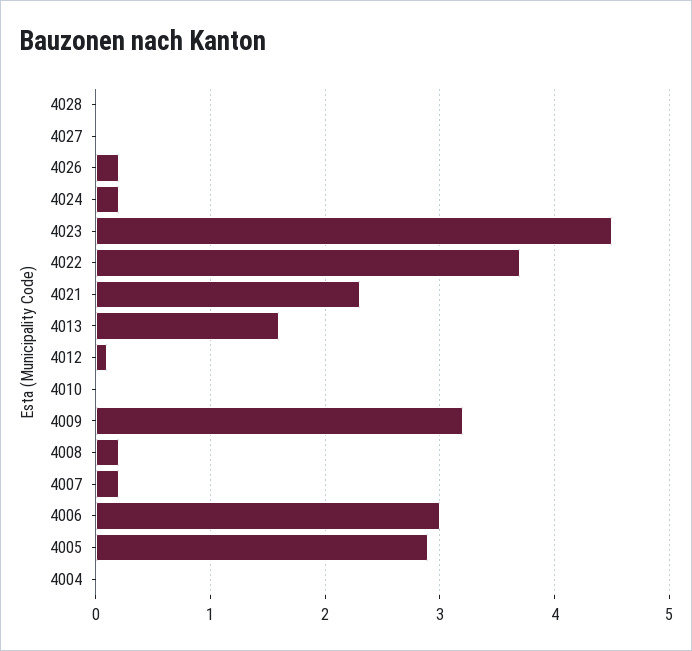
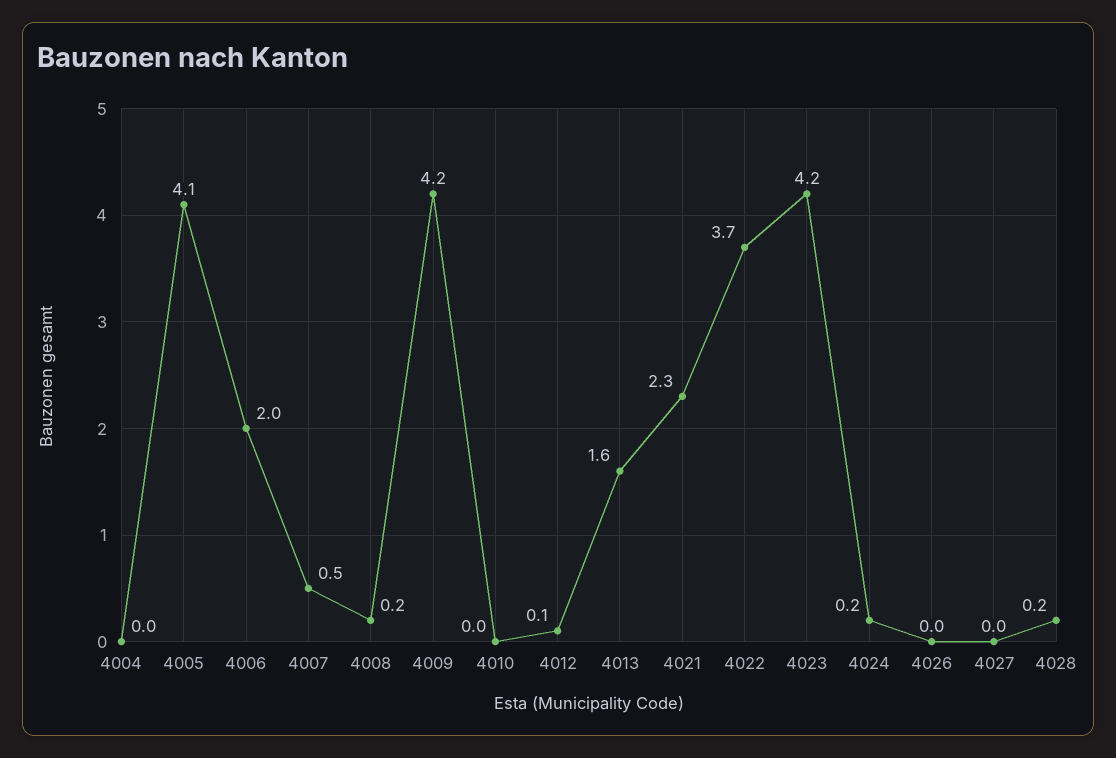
  {
-   "4028": 0,
+   "4028": 0.2,
    "4027": 0,
-   "4026": 0.2,
+   "4026": 0,
    "4024": 0.2,
-   "4023": 4.5,
+   "4023": 4.2,
    "4022": 3.7,
    "4021": 2.3,
    "4013": 1.6,
    "4012": 0.1,
    "4010": 0,
-   "4009": 3.2,
+   "4009": 4.2,
    "4008": 0.2,
-   "4007": 0.2,
+   "4007": 0.5,
-   "4006": 3,
+   "4006": 2,
-   "4005": 2.9,
+   "4005": 4.1,
    "4004": 0
  }

